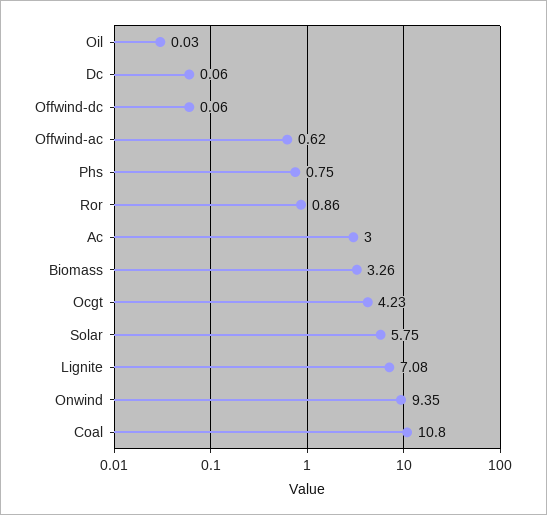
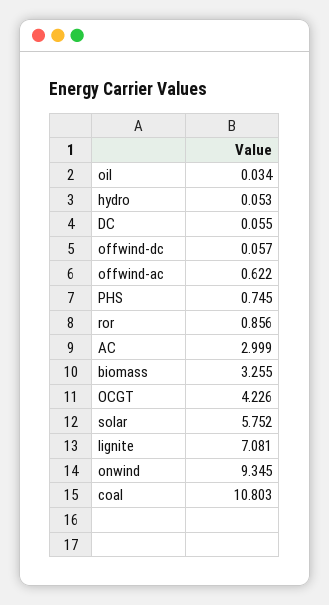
  {
    "Oil": 0.034,
    "Dc": 0.055,
    "Offwind-dc": 0.057,
    "Offwind-ac": 0.622,
    "Phs": 0.745,
    "Ror": 0.856,
    "Ac": 2.999,
    "Biomass": 3.255,
    "Ocgt": 4.226,
    "Solar": 5.752,
    "Lignite": 7.081,
    "Onwind": 9.345,
-   "Coal": 10.803
+   "Coal": 10.803,
+   "hydro": 0.053
  }

